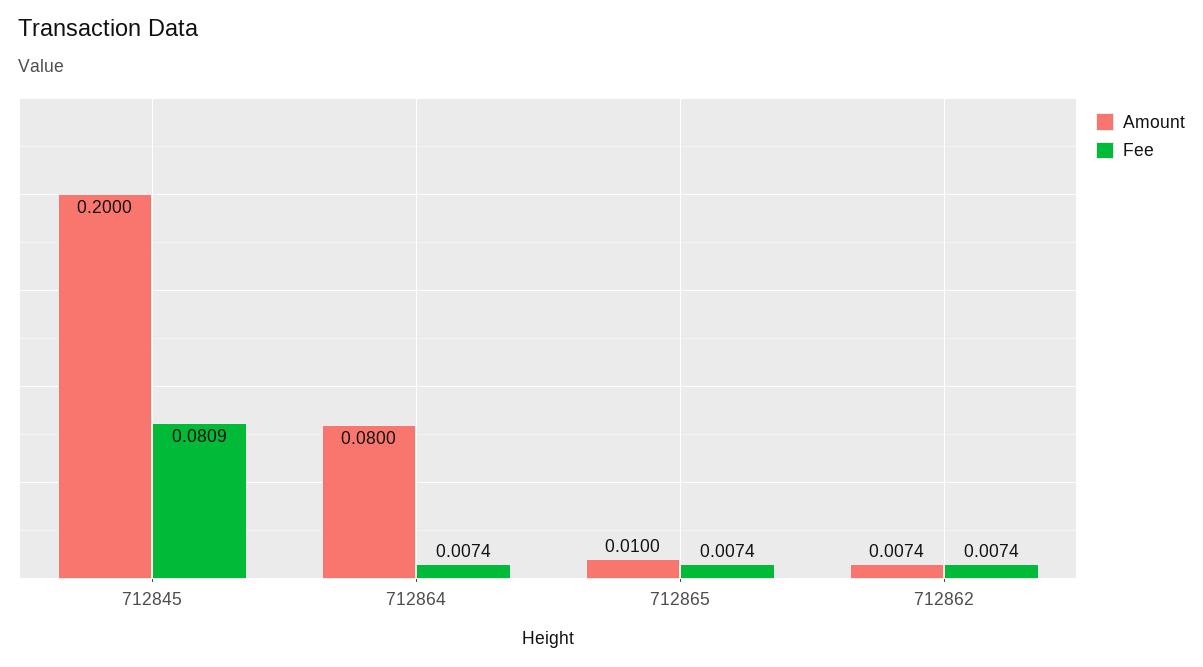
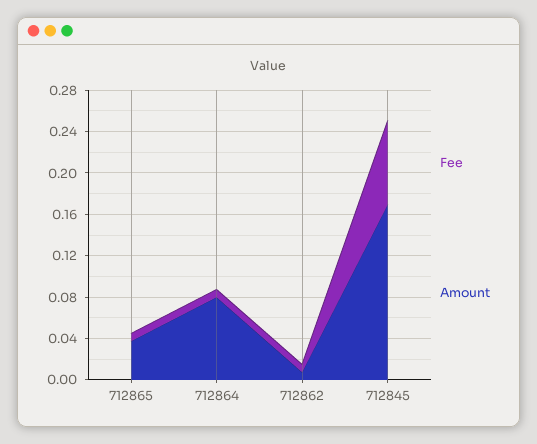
  {
    "Amount": {
-     "712845": 0.2,
+     "712845": 0.17,
      "712864": 0.08,
-     "712865": 0.01,
+     "712865": 0.04,
      "712862": 0.0074
    },
    "Fee": {
      "712845": 0.0809,
      "712864": 0.0074,
      "712865": 0.0074,
      "712862": 0.0074
    }
  }

